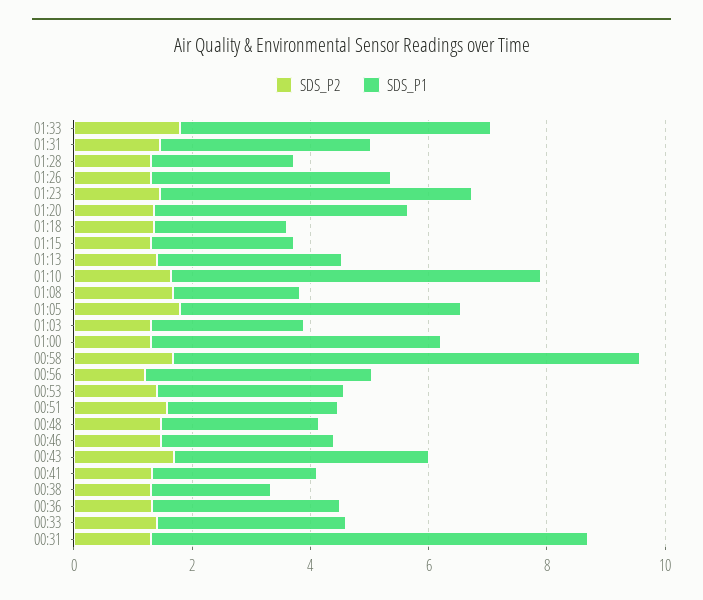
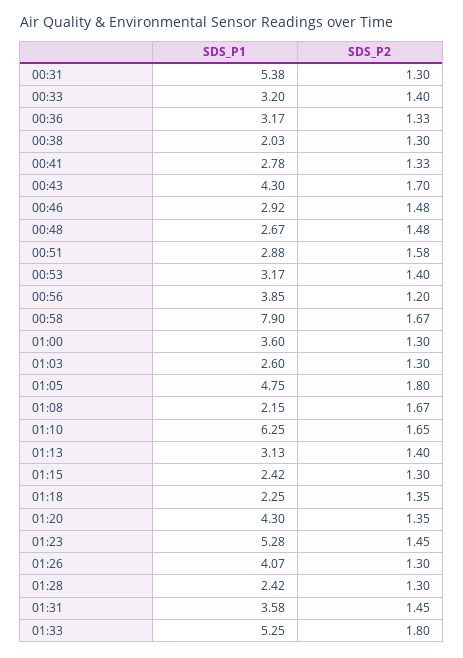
  {
    "SDS_P2": {
      "01:33": 1.8,
      "01:31": 1.45,
      "01:28": 1.3,
      "01:26": 1.3,
      "01:23": 1.45,
      "01:20": 1.35,
      "01:18": 1.35,
      "01:15": 1.3,
      "01:13": 1.4,
      "01:10": 1.65,
      "01:08": 1.67,
      "01:05": 1.8,
      "01:03": 1.3,
      "01:00": 1.3,
      "00:58": 1.67,
      "00:56": 1.2,
      "00:53": 1.4,
      "00:51": 1.58,
      "00:48": 1.48,
      "00:46": 1.48,
      "00:43": 1.7,
      "00:41": 1.33,
      "00:38": 1.3,
      "00:36": 1.33,
      "00:33": 1.4,
      "00:31": 1.3
    },
    "SDS_P1": {
      "01:33": 5.25,
      "01:31": 3.58,
      "01:28": 2.42,
      "01:26": 4.07,
      "01:23": 5.28,
      "01:20": 4.3,
      "01:18": 2.25,
      "01:15": 2.42,
      "01:13": 3.13,
      "01:10": 6.25,
      "01:08": 2.15,
      "01:05": 4.75,
      "01:03": 2.6,
-     "01:00": 5,
+     "01:00": 3.6,
      "00:58": 7.9,
      "00:56": 3.85,
      "00:53": 3.17,
      "00:51": 2.88,
      "00:48": 2.67,
      "00:46": 2.92,
      "00:43": 4.3,
      "00:41": 2.78,
      "00:38": 2.03,
      "00:36": 3.17,
      "00:33": 3.2,
-     "00:31": 7.5
+     "00:31": 5.38
    }
  }

